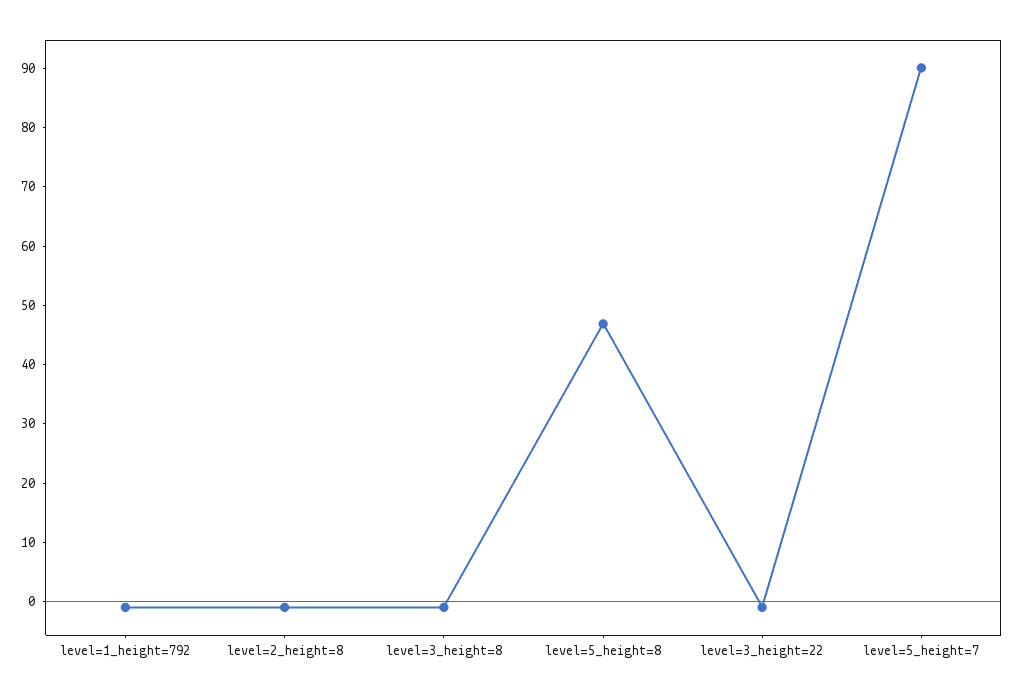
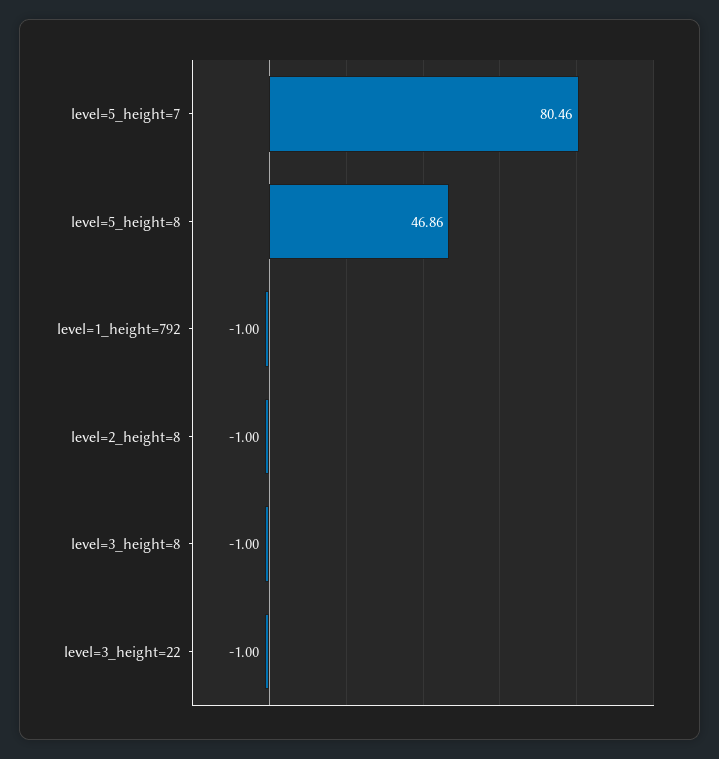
  {
    "level=1_height=792": -1,
    "level=2_height=8": -1,
    "level=3_height=8": -1,
    "level=5_height=8": 46.86,
    "level=3_height=22": -1,
-   "level=5_height=7": 90
+   "level=5_height=7": 80.46
  }

